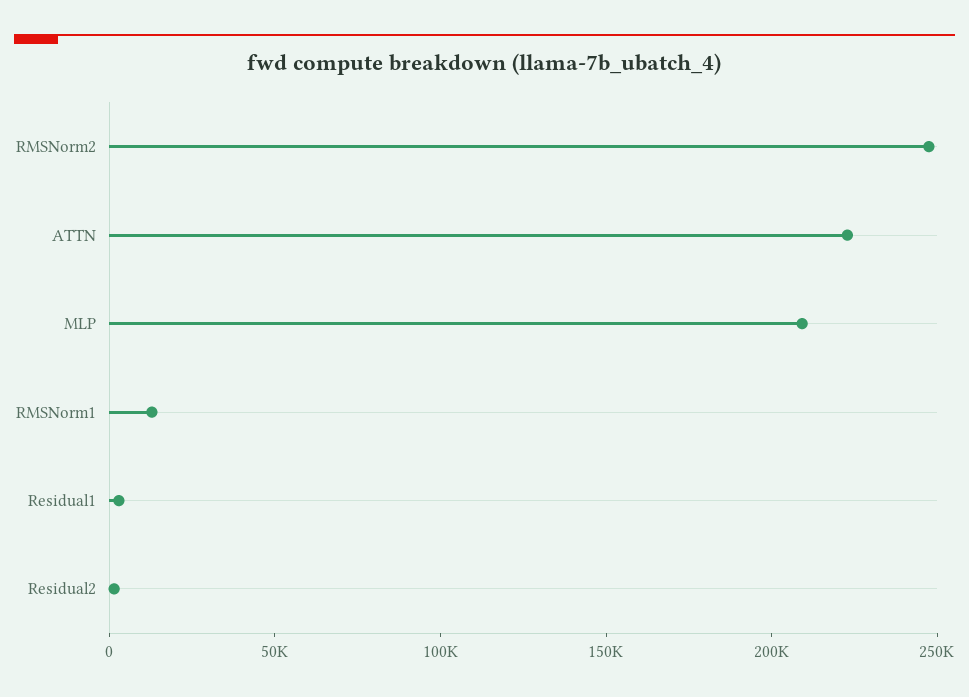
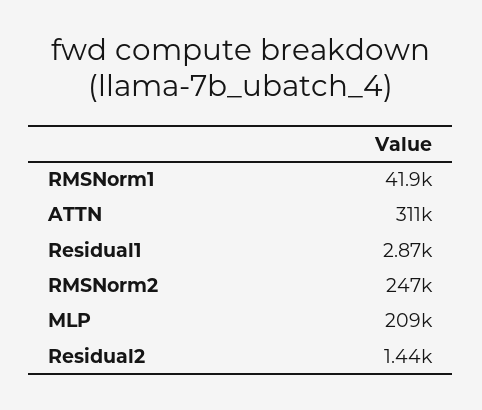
  {
    "RMSNorm2": 247000,
-   "ATTN": 220000,
+   "ATTN": 311000,
    "MLP": 209000,
-   "RMSNorm1": 10000,
+   "RMSNorm1": 41900,
    "Residual1": 2870,
    "Residual2": 1440
  }

